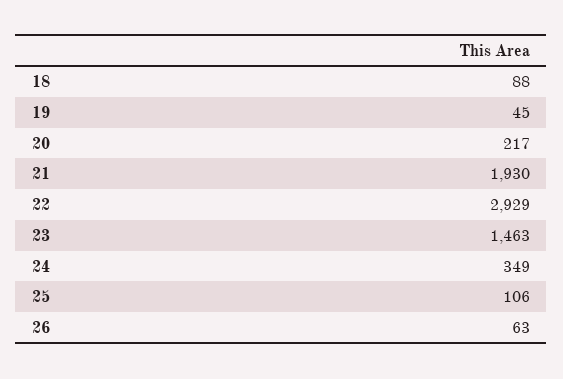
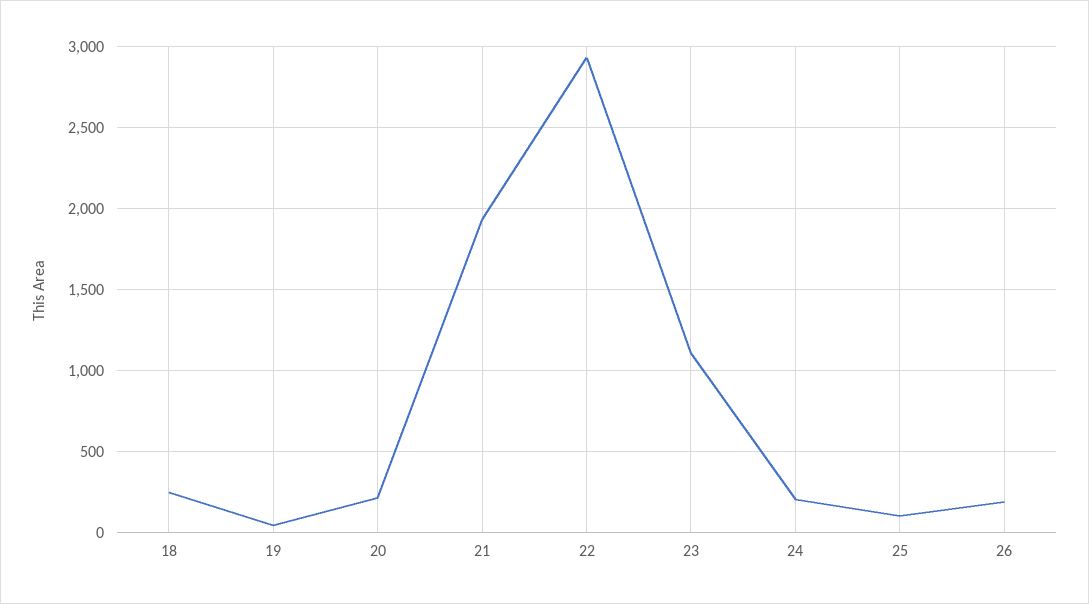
  {
-   "18": 88,
+   "18": 250,
    "19": 45,
    "20": 217,
    "21": 1930,
    "22": 2929,
-   "23": 1463,
+   "23": 1100,
-   "24": 349,
+   "24": 200,
    "25": 106,
-   "26": 63
+   "26": 200
  }

